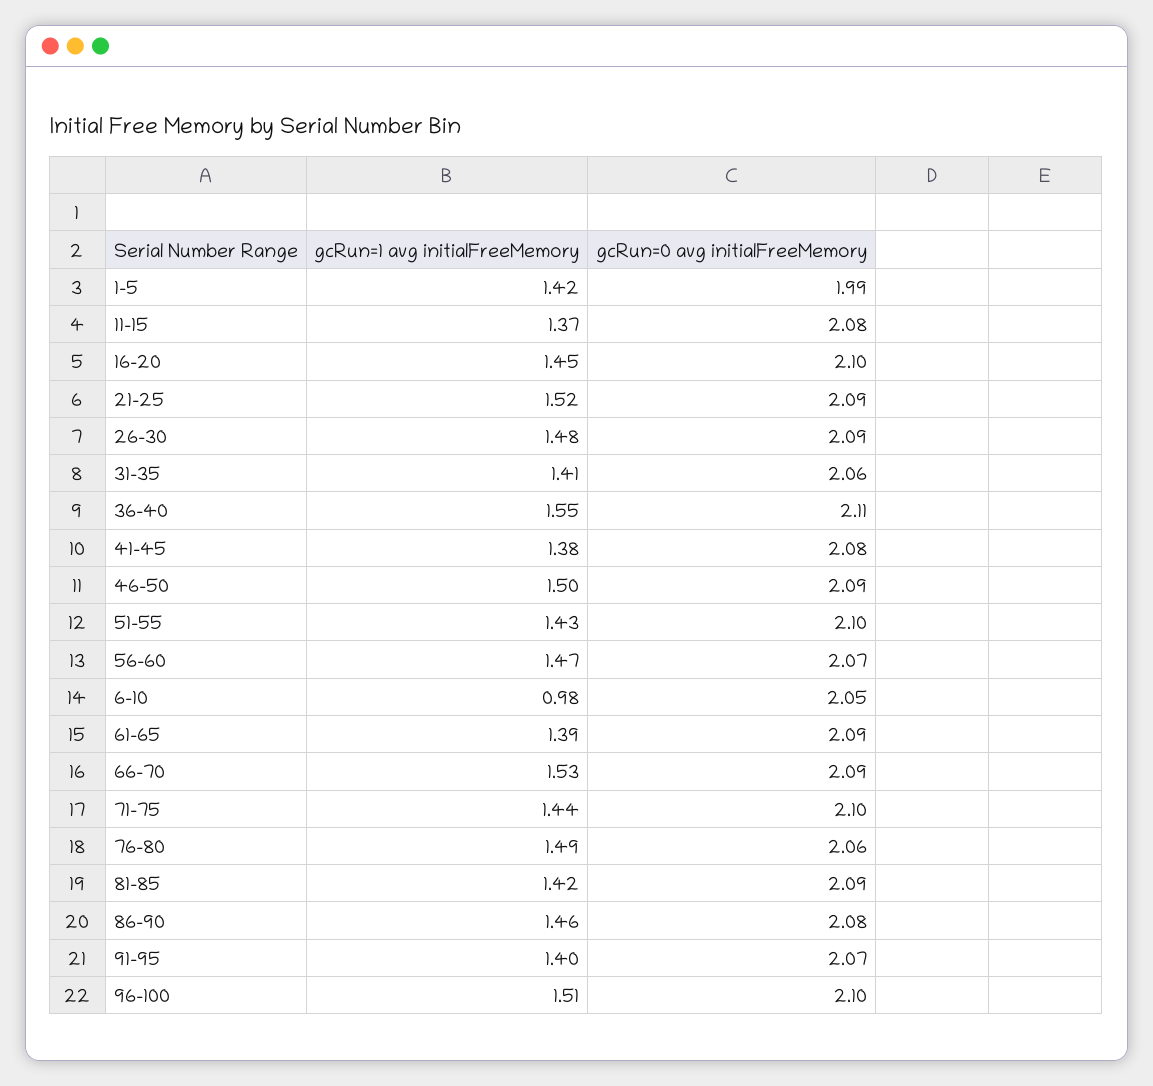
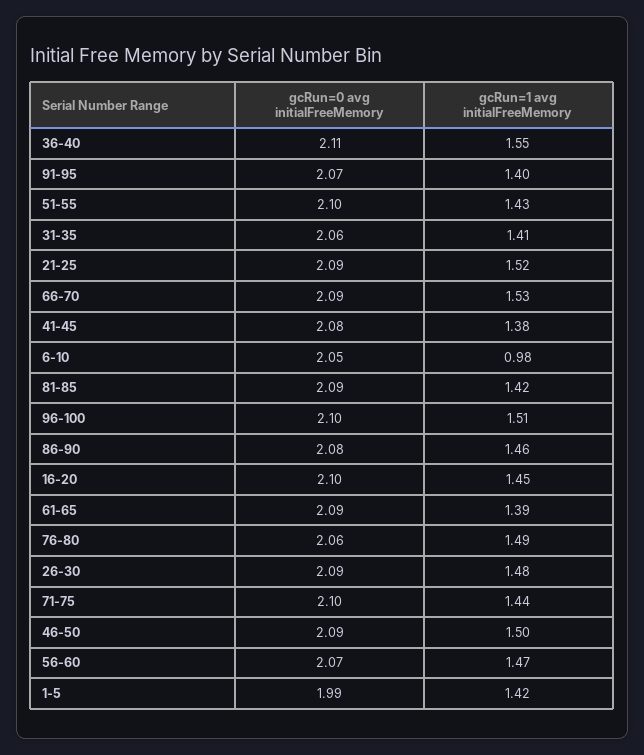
  {
    "gcRun=1 avg initialFreeMemory": {
      "1-5": 1.42,
-     "11-15": 1.37,
      "16-20": 1.45,
      "21-25": 1.52,
      "26-30": 1.48,
      "31-35": 1.41,
      "36-40": 1.55,
      "41-45": 1.38,
      "46-50": 1.5,
      "51-55": 1.43,
      "56-60": 1.47,
      "6-10": 0.98,
      "61-65": 1.39,
      "66-70": 1.53,
      "71-75": 1.44,
      "76-80": 1.49,
      "81-85": 1.42,
      "86-90": 1.46,
      "91-95": 1.4,
      "96-100": 1.51
    },
    "gcRun=0 avg initialFreeMemory": {
      "1-5": 1.99,
-     "11-15": 2.08,
      "16-20": 2.1,
      "21-25": 2.09,
      "26-30": 2.09,
      "31-35": 2.06,
      "36-40": 2.11,
      "41-45": 2.08,
      "46-50": 2.09,
      "51-55": 2.1,
      "56-60": 2.07,
      "6-10": 2.05,
      "61-65": 2.09,
      "66-70": 2.09,
      "71-75": 2.1,
      "76-80": 2.06,
      "81-85": 2.09,
      "86-90": 2.08,
      "91-95": 2.07,
      "96-100": 2.1
    }
  }

